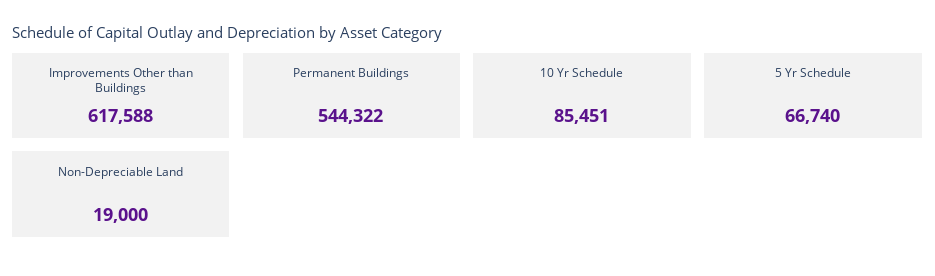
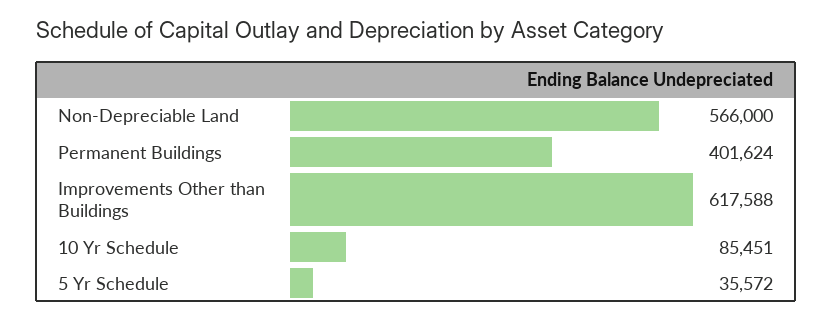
  {
    "Improvements Other than Buildings": 617588,
-   "Permanent Buildings": 544322,
+   "Permanent Buildings": 401624,
    "10 Yr Schedule": 85451,
-   "5 Yr Schedule": 66740,
+   "5 Yr Schedule": 35572,
-   "Non-Depreciable Land": 19000
+   "Non-Depreciable Land": 566000
  }

